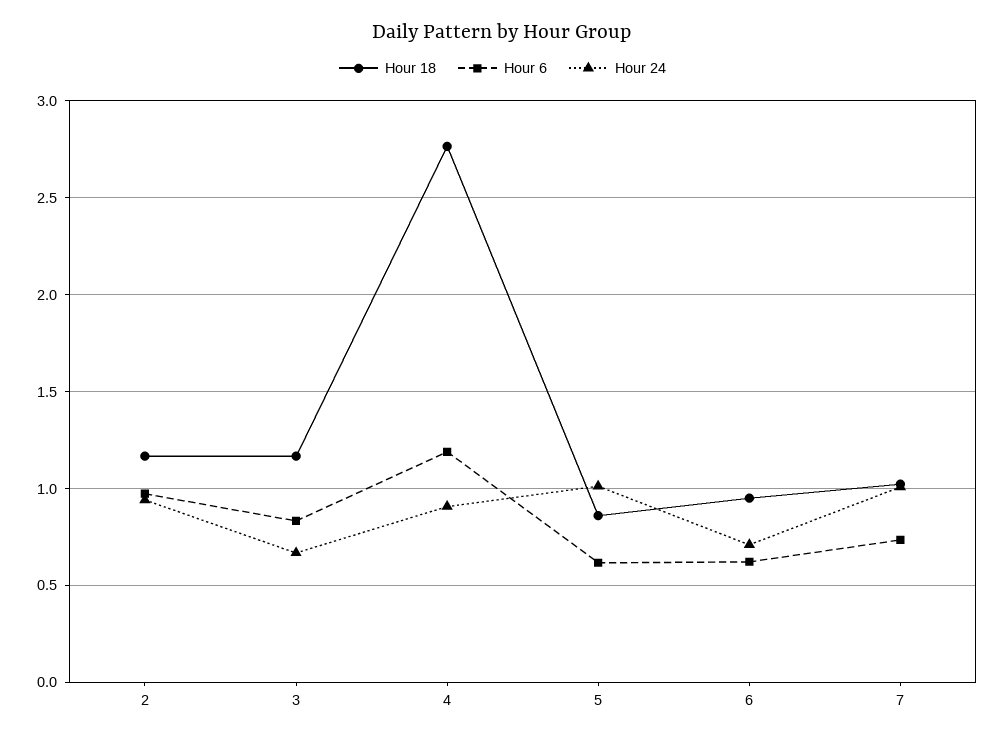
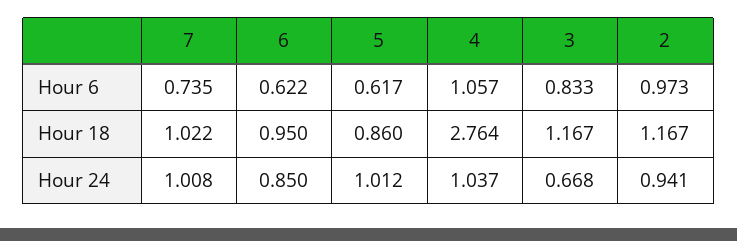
  {
    "Hour 18": {
      "2": 1.167,
      "3": 1.167,
      "4": 2.764,
      "5": 0.86,
      "6": 0.95,
      "7": 1.022
    },
    "Hour 6": {
      "2": 0.973,
      "3": 0.833,
-     "4": 1.2,
+     "4": 1.057,
      "5": 0.617,
      "6": 0.622,
      "7": 0.735
    },
    "Hour 24": {
      "2": 0.941,
      "3": 0.668,
-     "4": 0.9,
+     "4": 1.037,
      "5": 1.012,
-     "6": 0.7,
+     "6": 0.85,
      "7": 1.008
    }
  }

